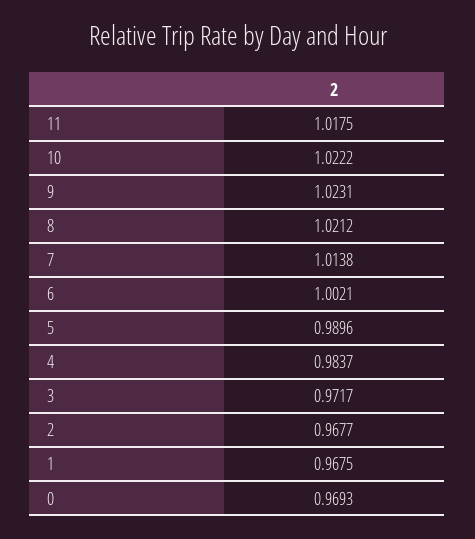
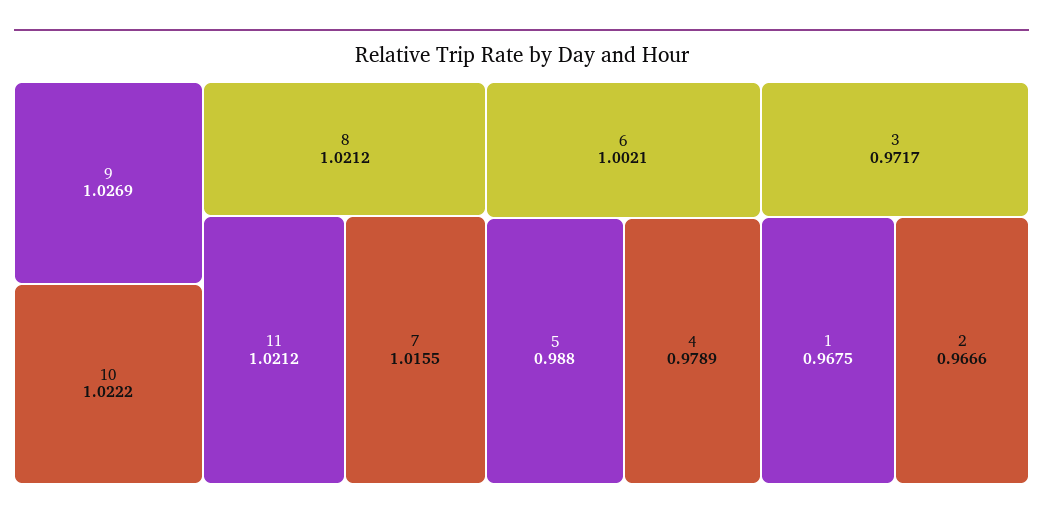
  {
-   "11": 1.0175,
+   "11": 1.0212,
    "10": 1.0222,
-   "9": 1.0231,
+   "9": 1.0269,
    "8": 1.0212,
-   "7": 1.0138,
+   "7": 1.0155,
    "6": 1.0021,
-   "5": 0.9896,
+   "5": 0.988,
-   "4": 0.9837,
+   "4": 0.9789,
    "3": 0.9717,
-   "2": 0.9677,
+   "2": 0.9666,
-   "1": 0.9675,
+   "1": 0.9675
-   "0": 0.9693
  }

